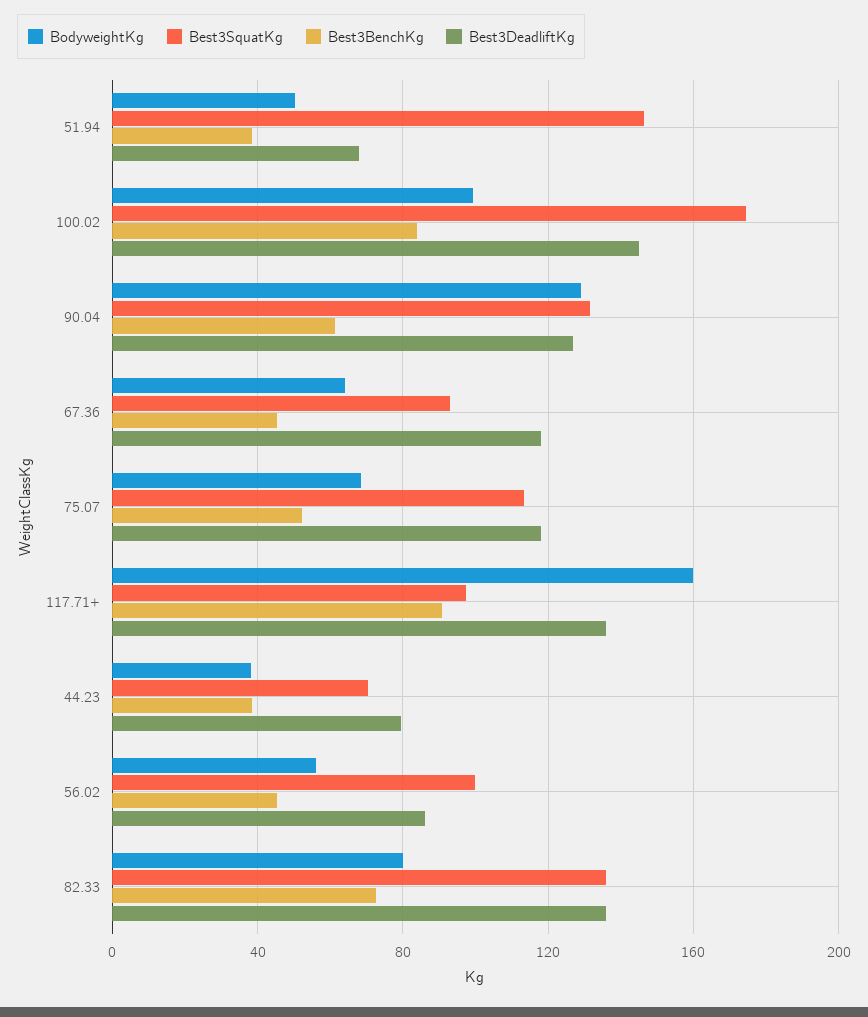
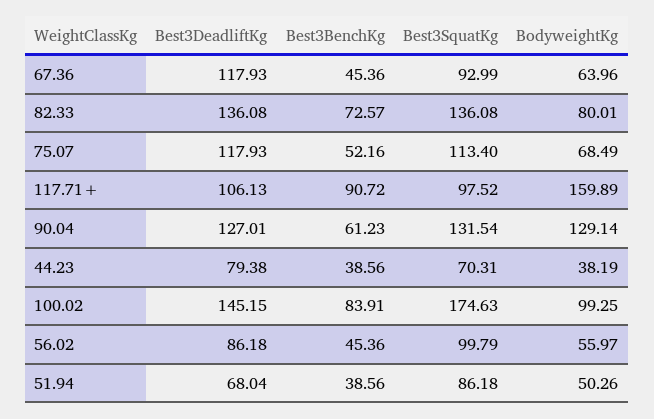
  {
    "BodyweightKg": {
      "51.94": 50.26,
      "100.02": 99.25,
      "90.04": 129.14,
      "67.36": 63.96,
      "75.07": 68.49,
      "117.71+": 159.89,
      "44.23": 38.19,
      "56.02": 55.97,
      "82.33": 80.01
    },
    "Best3SquatKg": {
-     "51.94": 145,
+     "51.94": 86.18,
      "100.02": 174.63,
      "90.04": 131.54,
      "67.36": 92.99,
      "75.07": 113.4,
      "117.71+": 97.52,
      "44.23": 70.31,
      "56.02": 99.79,
      "82.33": 136.08
    },
    "Best3BenchKg": {
      "51.94": 38.56,
      "100.02": 83.91,
      "90.04": 61.23,
      "67.36": 45.36,
      "75.07": 52.16,
      "117.71+": 90.72,
      "44.23": 38.56,
      "56.02": 45.36,
      "82.33": 72.57
    },
    "Best3DeadliftKg": {
      "51.94": 68.04,
      "100.02": 145.15,
      "90.04": 127.01,
      "67.36": 117.93,
      "75.07": 117.93,
-     "117.71+": 135,
+     "117.71+": 106.13,
      "44.23": 79.38,
      "56.02": 86.18,
      "82.33": 136.08
    }
  }

